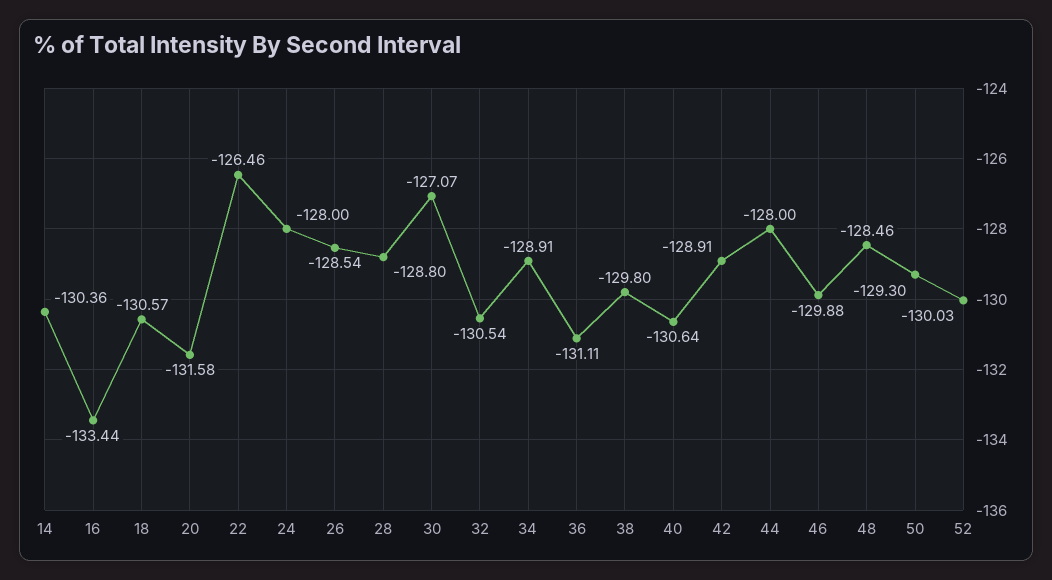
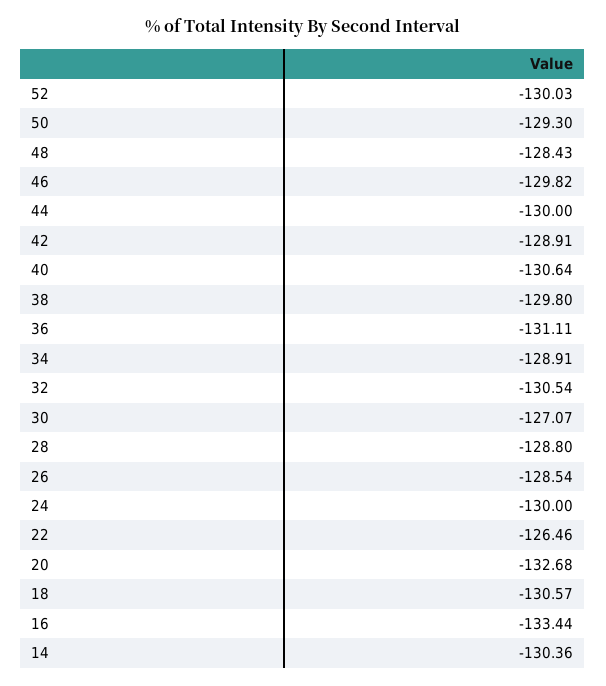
  {
    "14": -130.36,
    "16": -133.44,
    "18": -130.57,
-   "20": -131.58,
+   "20": -132.68,
    "22": -126.46,
-   "24": -128,
+   "24": -130,
    "26": -128.54,
    "28": -128.8,
    "30": -127.07,
    "32": -130.54,
    "34": -128.91,
    "36": -131.11,
    "38": -129.8,
    "40": -130.64,
    "42": -128.91,
-   "44": -128,
+   "44": -130,
-   "46": -129.88,
+   "46": -129.82,
-   "48": -128.46,
+   "48": -128.43,
    "50": -129.3,
    "52": -130.03
  }

